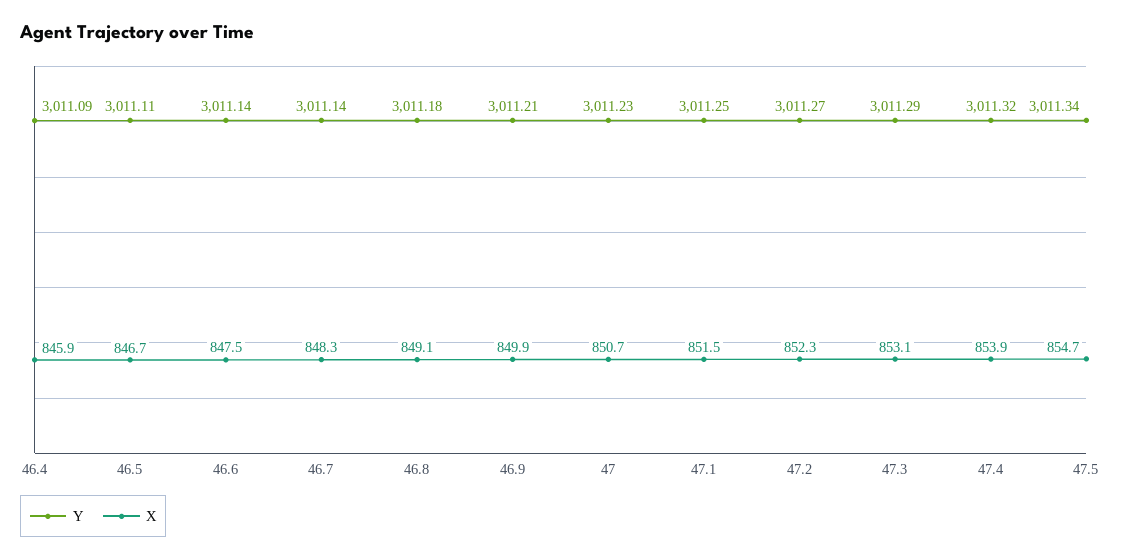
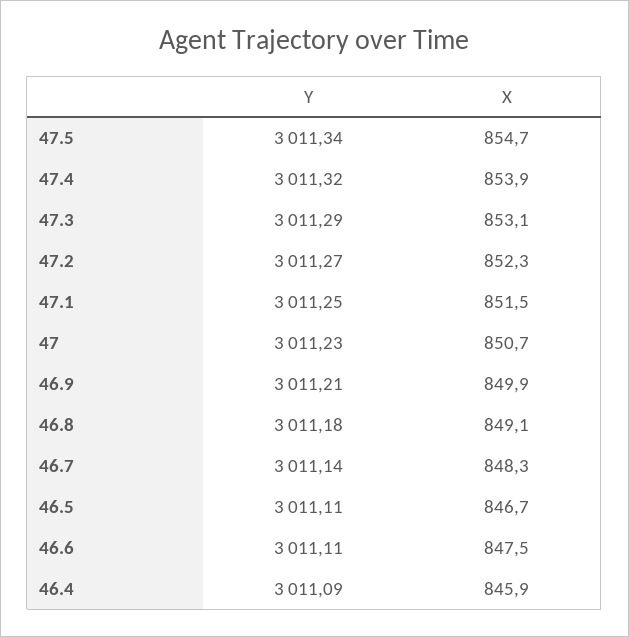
  {
    "Y": {
      "46.4": 3011.09,
      "46.5": 3011.11,
-     "46.6": 3011.14,
+     "46.6": 3011.11,
      "46.7": 3011.14,
      "46.8": 3011.18,
      "46.9": 3011.21,
      "47": 3011.23,
      "47.1": 3011.25,
      "47.2": 3011.27,
      "47.3": 3011.29,
      "47.4": 3011.32,
      "47.5": 3011.34
    },
    "X": {
      "46.4": 845.9,
      "46.5": 846.7,
      "46.6": 847.5,
      "46.7": 848.3,
      "46.8": 849.1,
      "46.9": 849.9,
      "47": 850.7,
      "47.1": 851.5,
      "47.2": 852.3,
      "47.3": 853.1,
      "47.4": 853.9,
      "47.5": 854.7
    }
  }

